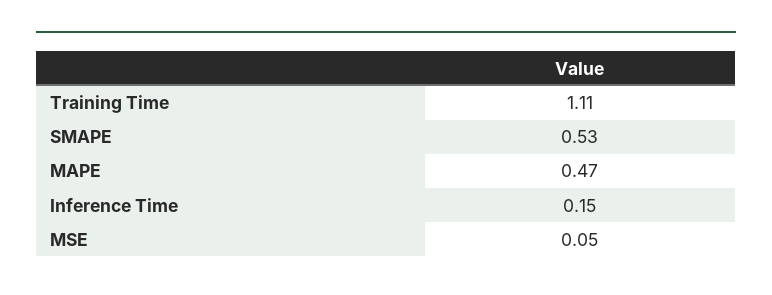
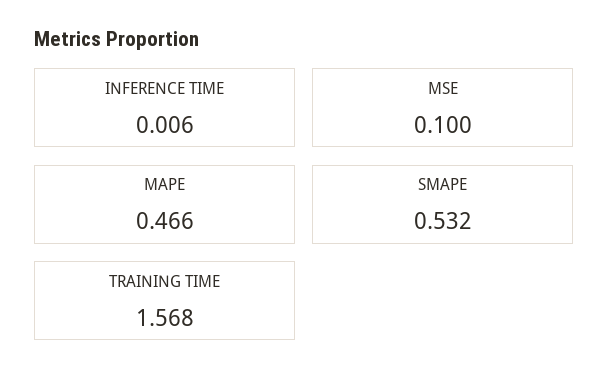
  {
-   "Training Time": 1.11,
+   "Training Time": 1.568,
    "SMAPE": 0.532,
    "MAPE": 0.466,
-   "Inference Time": 0.15,
+   "Inference Time": 0.006,
-   "MSE": 0.05
+   "MSE": 0.1
  }

